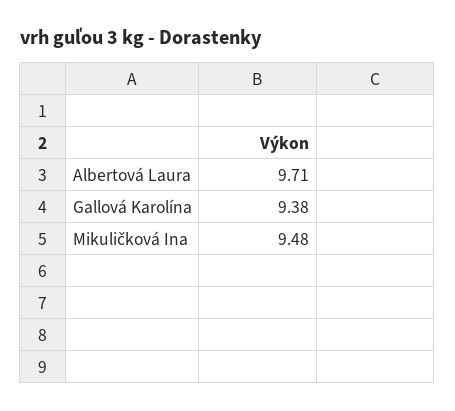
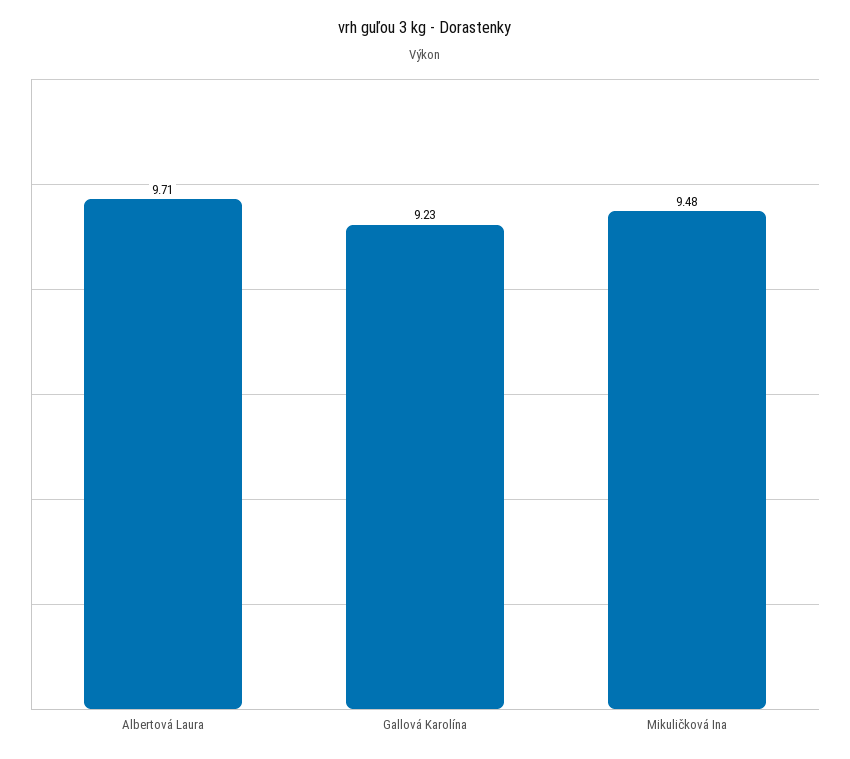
  {
    "Albertová Laura": 9.71,
-   "Gallová Karolína": 9.38,
+   "Gallová Karolína": 9.23,
    "Mikuličková Ina": 9.48
  }

